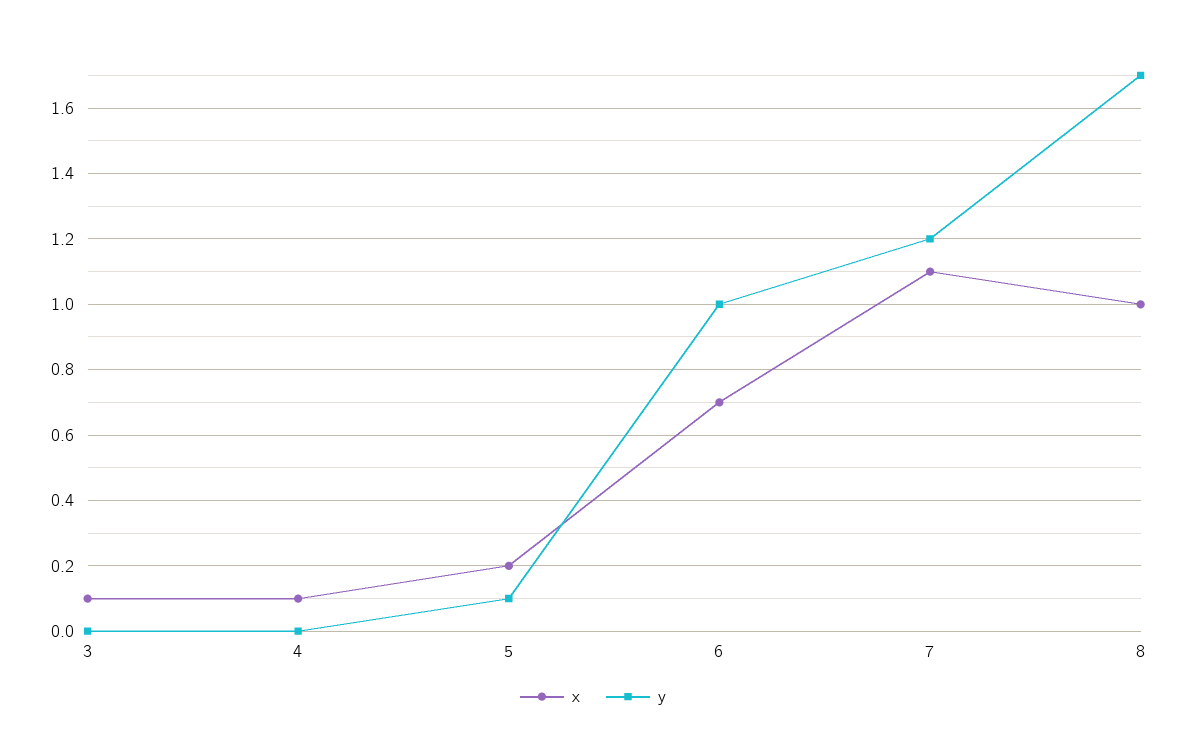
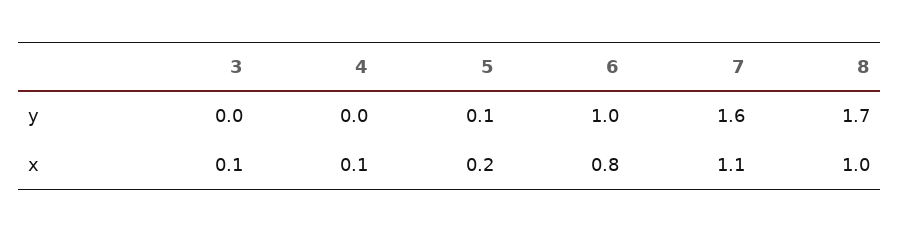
  {
    "x": {
      "3": 0.1,
      "4": 0.1,
      "5": 0.2,
-     "6": 0.7,
+     "6": 0.8,
      "7": 1.1,
      "8": 1
    },
    "y": {
      "3": 0,
      "4": 0,
      "5": 0.1,
      "6": 1,
-     "7": 1.2,
+     "7": 1.6,
      "8": 1.7
    }
  }

